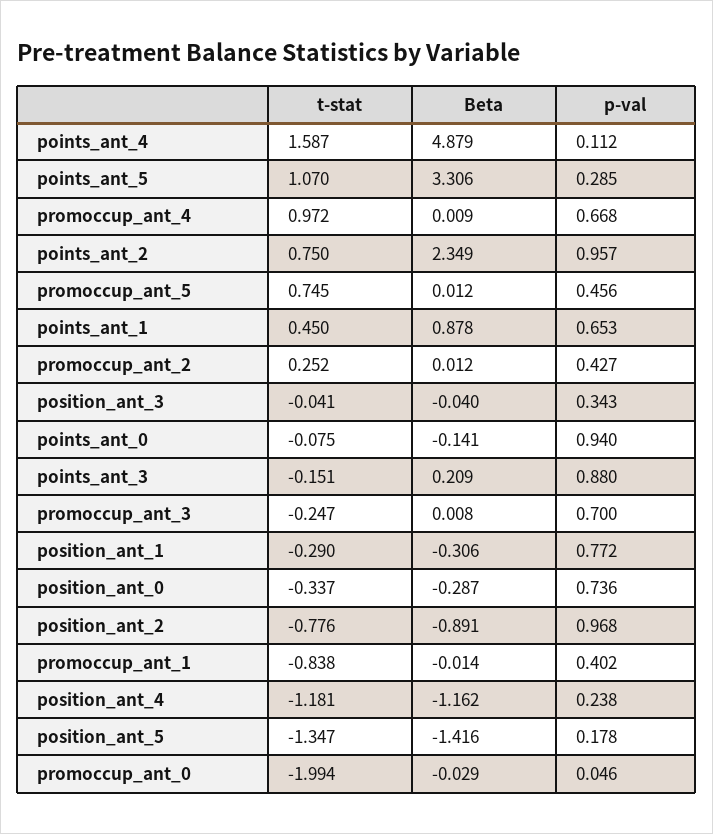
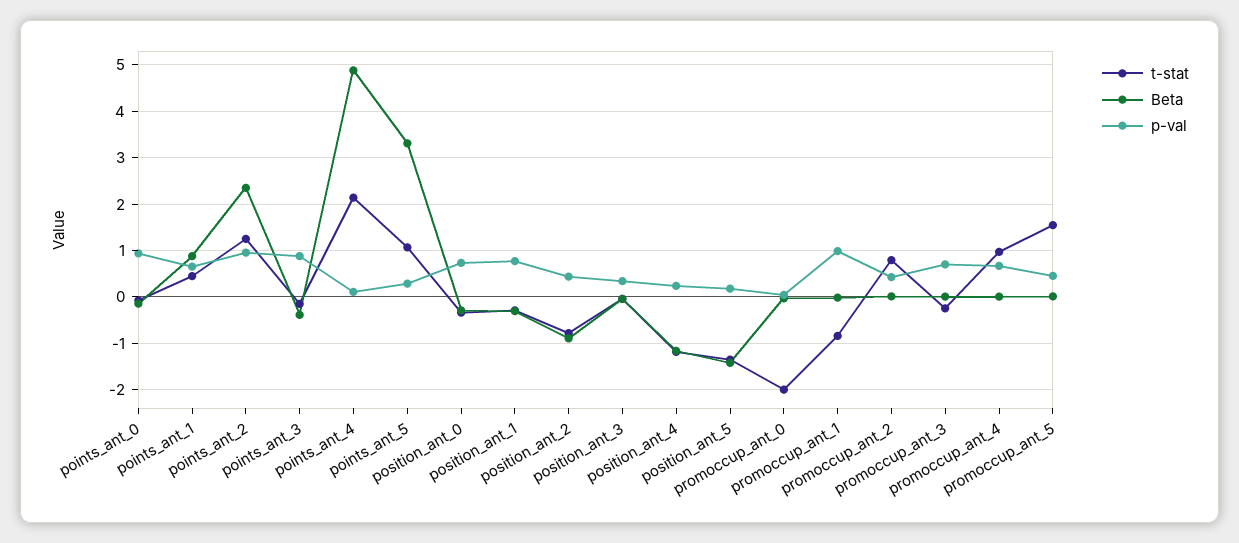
  {
    "t-stat": {
-     "points_ant_4": 1.587,
+     "points_ant_4": 2.2,
      "points_ant_5": 1.07,
      "promoccup_ant_4": 0.972,
-     "points_ant_2": 0.75,
+     "points_ant_2": 1.2,
-     "promoccup_ant_5": 0.745,
+     "promoccup_ant_5": 1.6,
      "points_ant_1": 0.45,
-     "promoccup_ant_2": 0.252,
+     "promoccup_ant_2": 0.8,
      "position_ant_3": -0.041,
      "points_ant_0": -0.075,
      "points_ant_3": -0.151,
      "promoccup_ant_3": -0.247,
      "position_ant_1": -0.29,
      "position_ant_0": -0.337,
      "position_ant_2": -0.776,
      "promoccup_ant_1": -0.838,
      "position_ant_4": -1.181,
      "position_ant_5": -1.347,
      "promoccup_ant_0": -1.994
    },
    "Beta": {
      "points_ant_4": 4.879,
      "points_ant_5": 3.306,
      "promoccup_ant_4": 0.009,
      "points_ant_2": 2.349,
      "promoccup_ant_5": 0.012,
      "points_ant_1": 0.878,
      "promoccup_ant_2": 0.012,
      "position_ant_3": -0.04,
      "points_ant_0": -0.141,
-     "points_ant_3": 0.209,
+     "points_ant_3": -0.4,
      "promoccup_ant_3": 0.008,
      "position_ant_1": -0.306,
      "position_ant_0": -0.287,
      "position_ant_2": -0.891,
      "promoccup_ant_1": -0.014,
      "position_ant_4": -1.162,
      "position_ant_5": -1.416,
      "promoccup_ant_0": -0.029
    },
    "p-val": {
      "points_ant_4": 0.112,
      "points_ant_5": 0.285,
      "promoccup_ant_4": 0.668,
      "points_ant_2": 0.957,
      "promoccup_ant_5": 0.456,
      "points_ant_1": 0.653,
      "promoccup_ant_2": 0.427,
      "position_ant_3": 0.343,
      "points_ant_0": 0.94,
      "points_ant_3": 0.88,
      "promoccup_ant_3": 0.7,
      "position_ant_1": 0.772,
      "position_ant_0": 0.736,
-     "position_ant_2": 0.968,
+     "position_ant_2": 0.4,
-     "promoccup_ant_1": 0.402,
+     "promoccup_ant_1": 1,
      "position_ant_4": 0.238,
      "position_ant_5": 0.178,
      "promoccup_ant_0": 0.046
    }
  }

